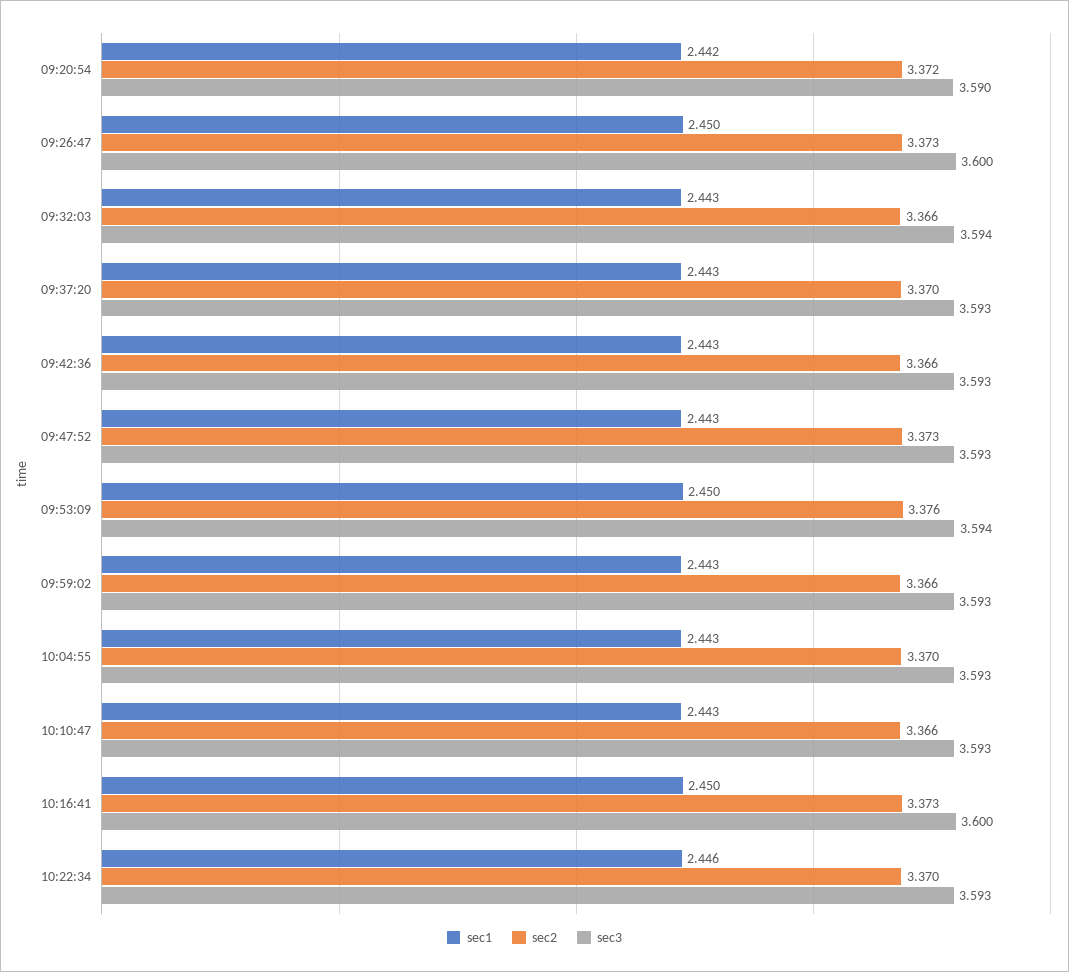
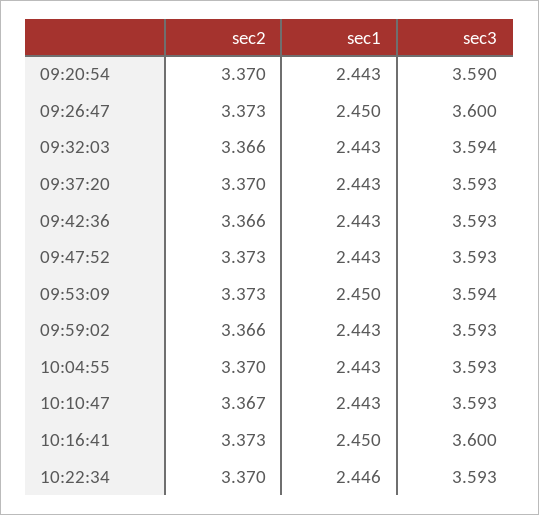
  {
    "sec1": {
-     "09:20:54": 2.442,
+     "09:20:54": 2.443,
      "09:26:47": 2.45,
      "09:32:03": 2.443,
      "09:37:20": 2.443,
      "09:42:36": 2.443,
      "09:47:52": 2.443,
      "09:53:09": 2.45,
      "09:59:02": 2.443,
      "10:04:55": 2.443,
      "10:10:47": 2.443,
      "10:16:41": 2.45,
      "10:22:34": 2.446
    },
    "sec2": {
-     "09:20:54": 3.372,
+     "09:20:54": 3.37,
      "09:26:47": 3.373,
      "09:32:03": 3.366,
      "09:37:20": 3.37,
      "09:42:36": 3.366,
      "09:47:52": 3.373,
-     "09:53:09": 3.376,
+     "09:53:09": 3.373,
      "09:59:02": 3.366,
      "10:04:55": 3.37,
-     "10:10:47": 3.366,
+     "10:10:47": 3.367,
      "10:16:41": 3.373,
      "10:22:34": 3.37
    },
    "sec3": {
      "09:20:54": 3.59,
      "09:26:47": 3.6,
      "09:32:03": 3.594,
      "09:37:20": 3.593,
      "09:42:36": 3.593,
      "09:47:52": 3.593,
      "09:53:09": 3.594,
      "09:59:02": 3.593,
      "10:04:55": 3.593,
      "10:10:47": 3.593,
      "10:16:41": 3.6,
      "10:22:34": 3.593
    }
  }

